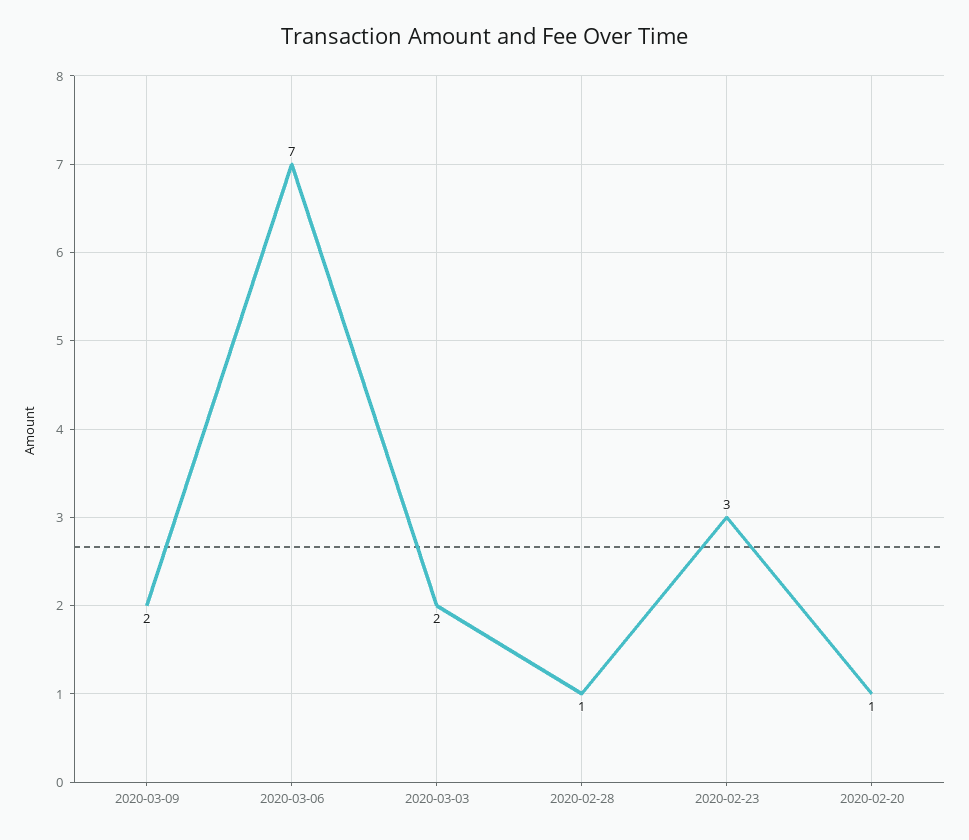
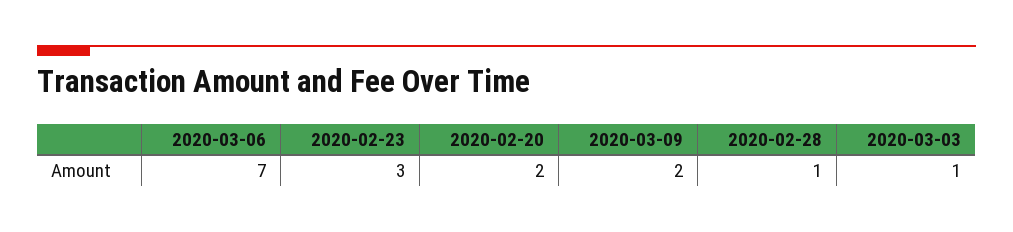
  {
    "2020-03-09": 2,
    "2020-03-06": 7,
-   "2020-03-03": 2,
+   "2020-03-03": 1,
    "2020-02-28": 1,
    "2020-02-23": 3,
-   "2020-02-20": 1
+   "2020-02-20": 2
  }

